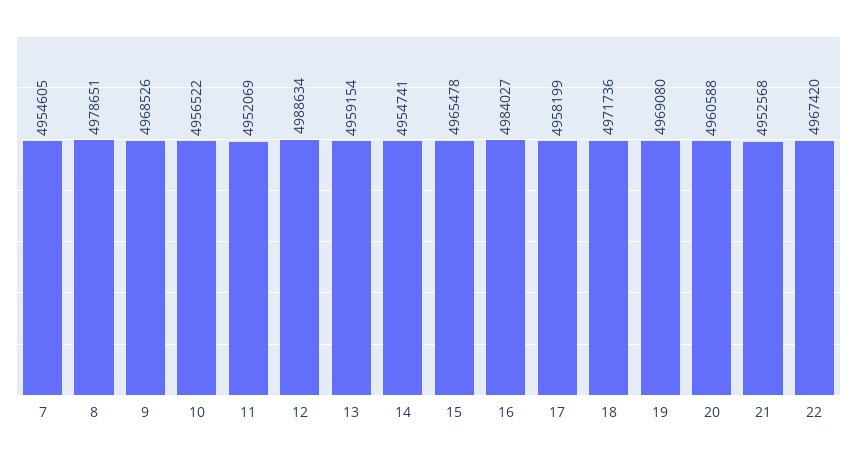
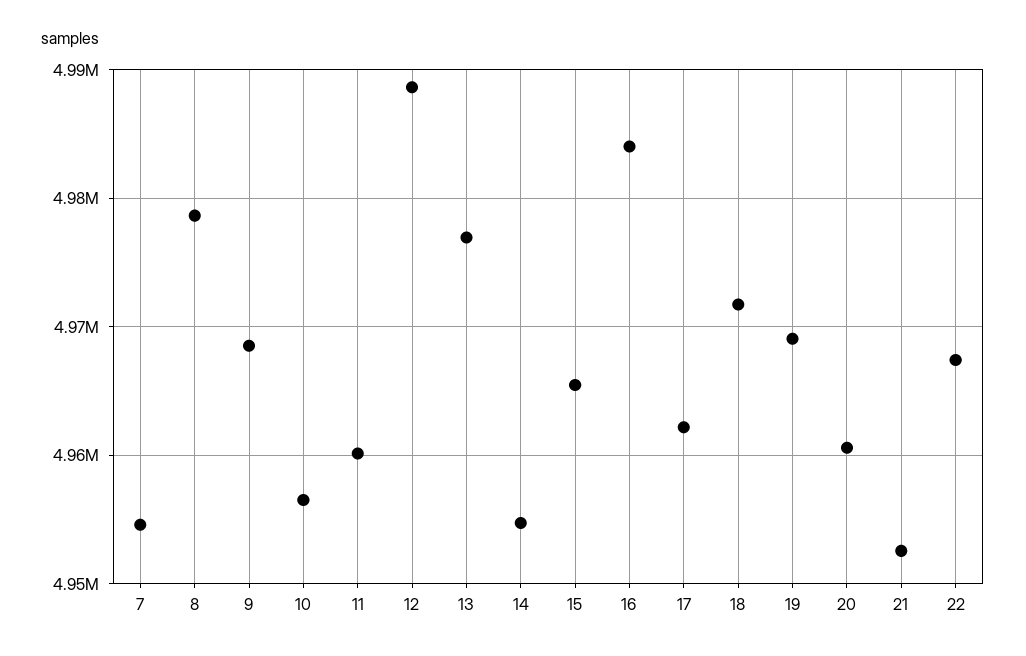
  {
    "7": 4954605,
    "8": 4978651,
    "9": 4968526,
    "10": 4956522,
-   "11": 4952069,
+   "11": 4960000,
    "12": 4988634,
-   "13": 4959154,
+   "13": 4977000,
    "14": 4954741,
    "15": 4965478,
    "16": 4984027,
-   "17": 4958199,
+   "17": 4962000,
    "18": 4971736,
    "19": 4969080,
    "20": 4960588,
    "21": 4952568,
    "22": 4967420
  }

